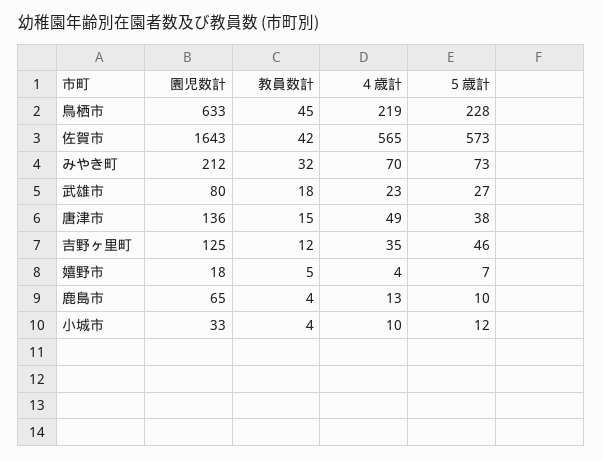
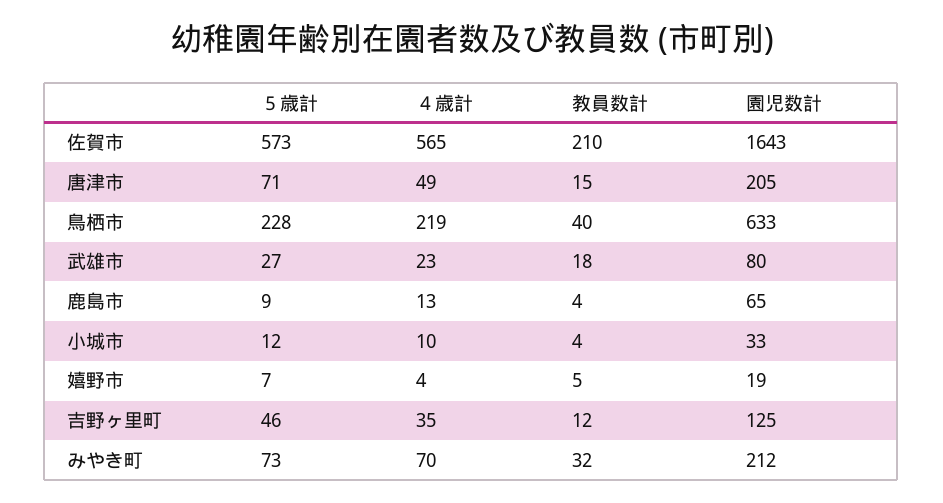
  {
    "園児数計": {
      "鳥栖市": 633,
      "佐賀市": 1643,
      "みやき町": 212,
      "武雄市": 80,
-     "唐津市": 136,
+     "唐津市": 205,
      "吉野ヶ里町": 125,
-     "嬉野市": 18,
+     "嬉野市": 19,
      "鹿島市": 65,
      "小城市": 33
    },
    "教員数計": {
-     "鳥栖市": 45,
+     "鳥栖市": 40,
-     "佐賀市": 42,
+     "佐賀市": 210,
      "みやき町": 32,
      "武雄市": 18,
      "唐津市": 15,
      "吉野ヶ里町": 12,
      "嬉野市": 5,
      "鹿島市": 4,
      "小城市": 4
    },
    "４歳計": {
      "鳥栖市": 219,
      "佐賀市": 565,
      "みやき町": 70,
      "武雄市": 23,
      "唐津市": 49,
      "吉野ヶ里町": 35,
      "嬉野市": 4,
      "鹿島市": 13,
      "小城市": 10
    },
    "５歳計": {
      "鳥栖市": 228,
      "佐賀市": 573,
      "みやき町": 73,
      "武雄市": 27,
-     "唐津市": 38,
+     "唐津市": 71,
      "吉野ヶ里町": 46,
      "嬉野市": 7,
-     "鹿島市": 10,
+     "鹿島市": 9,
      "小城市": 12
    }
  }

